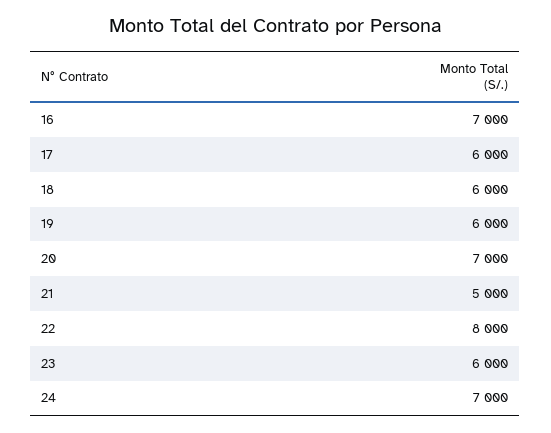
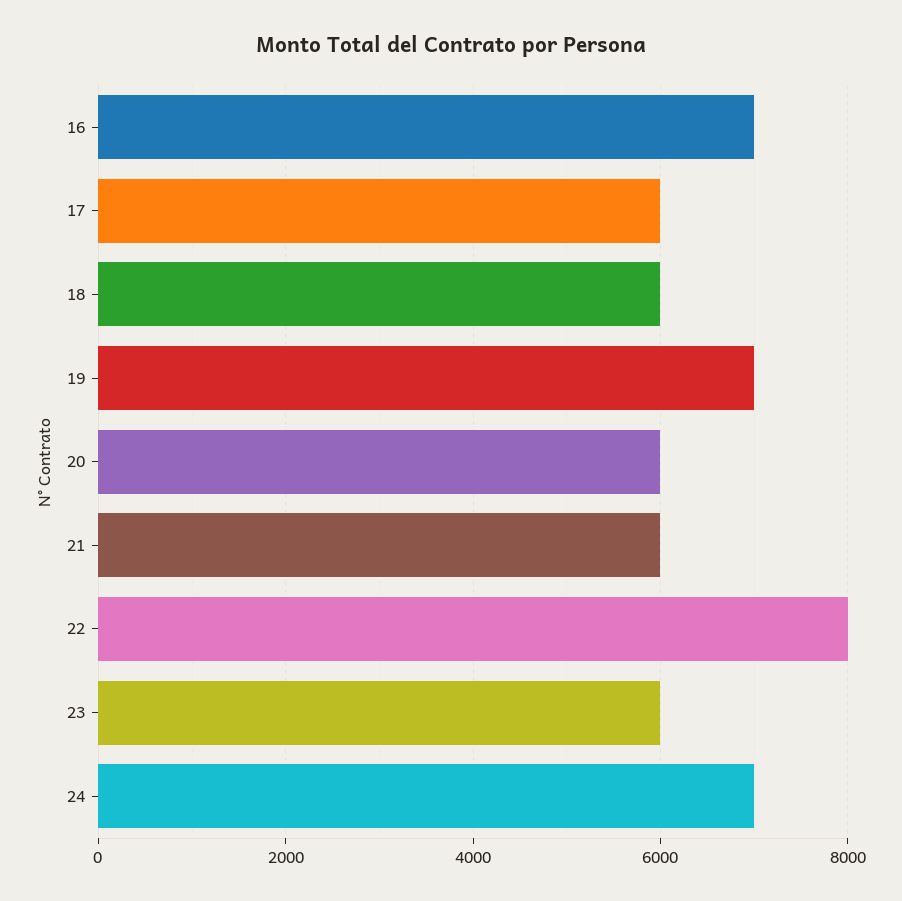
  {
    "16": 7000,
    "17": 6000,
    "18": 6000,
-   "19": 6000,
+   "19": 7000,
-   "20": 7000,
+   "20": 6000,
-   "21": 5000,
+   "21": 6000,
    "22": 8000,
    "23": 6000,
    "24": 7000
  }

